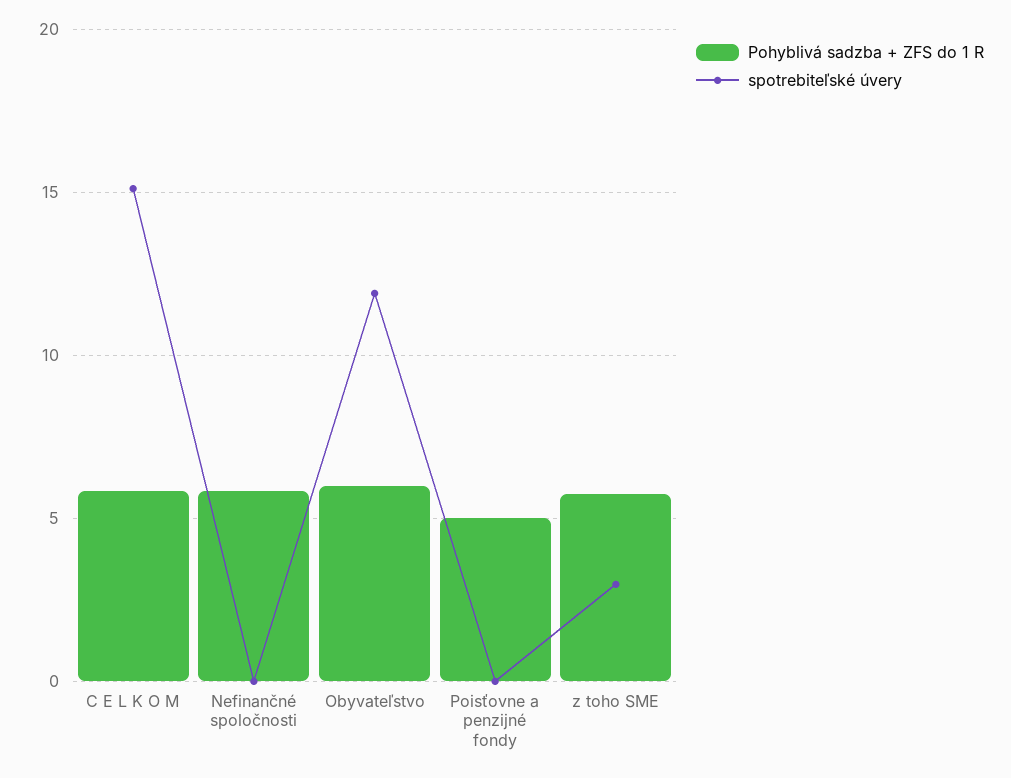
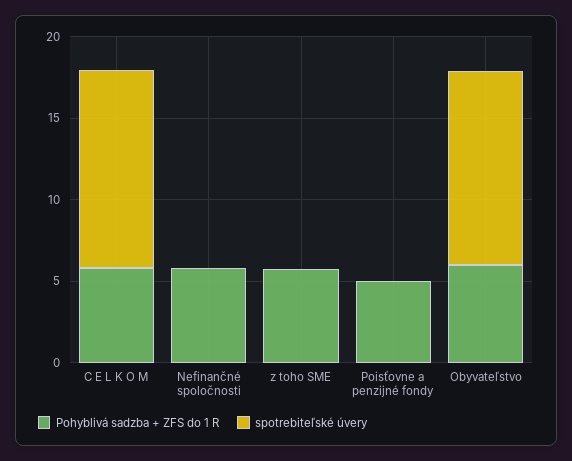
  {
    "Pohyblivá sadzba + ZFS do 1 R": {
      "C E L K O M": 6,
      "Nefinančné spoločnosti": 6,
      "Obyvateľstvo": 6,
      "Poisťovne a penzijné fondy": 5,
      "z toho SME": 6
    },
    "spotrebiteľské úvery": {
-     "C E L K O M": 15,
+     "C E L K O M": 12,
      "Nefinančné spoločnosti": 0,
      "Obyvateľstvo": 12,
      "Poisťovne a penzijné fondy": 0,
-     "z toho SME": 3
+     "z toho SME": 0
    }
  }

